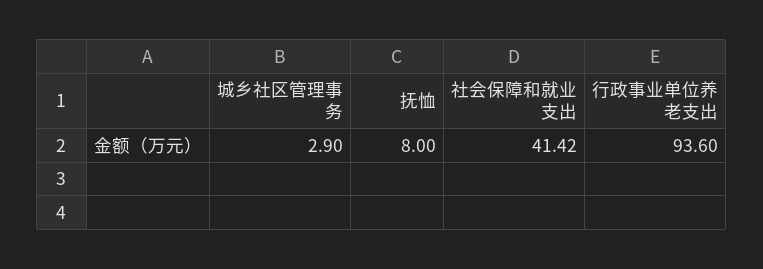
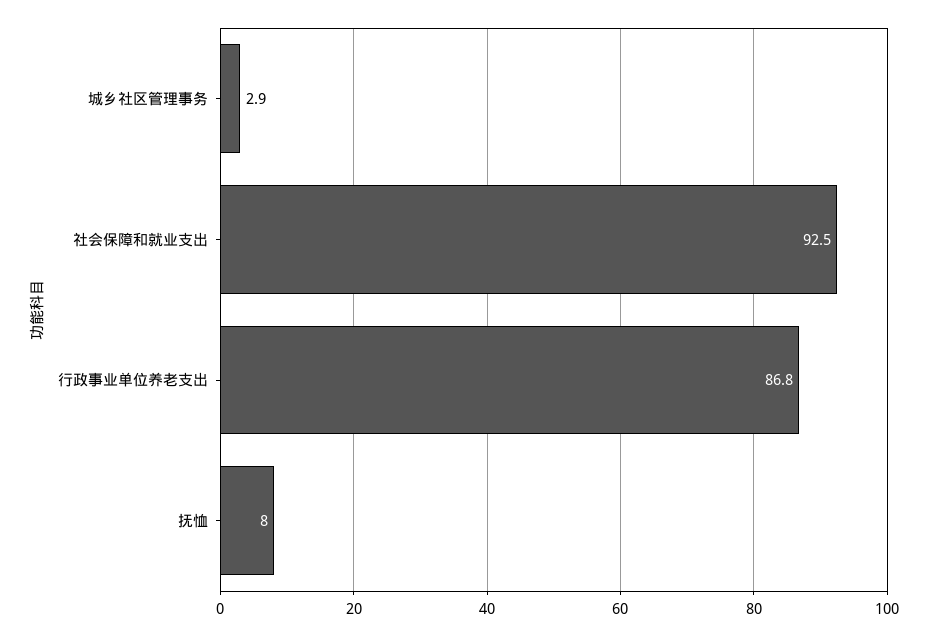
  {
    "城乡社区管理事务": 2.9,
    "抚恤": 8,
-   "社会保障和就业支出": 41.42,
+   "社会保障和就业支出": 92.5,
-   "行政事业单位养老支出": 93.6
+   "行政事业单位养老支出": 86.8
  }

